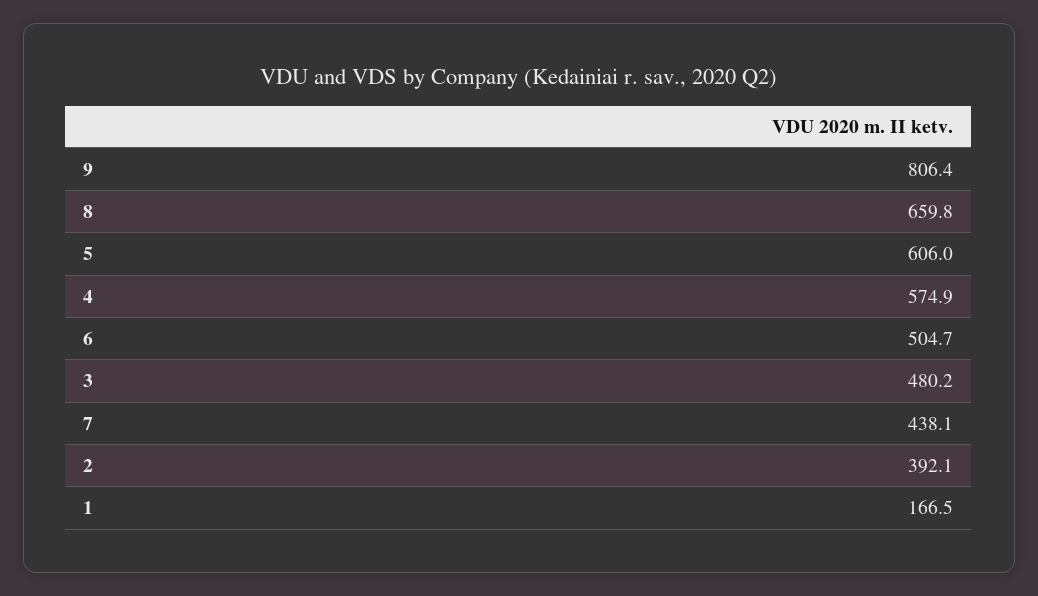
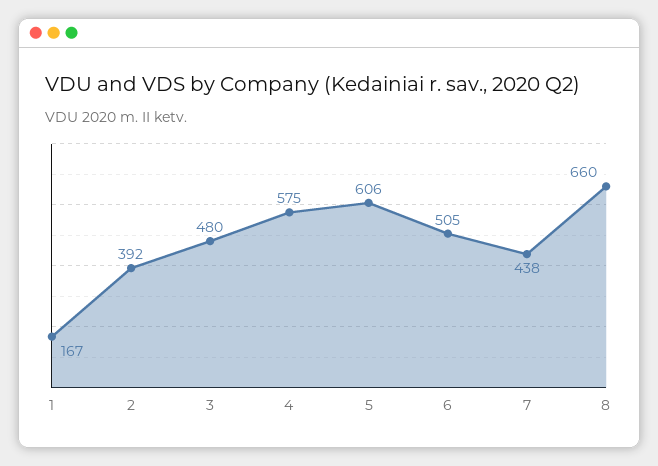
  {
-   "9": 806.4,
    "8": 659.8,
    "5": 606,
    "4": 574.9,
    "6": 504.7,
    "3": 480.2,
    "7": 438.1,
    "2": 392.1,
    "1": 166.5
  }

